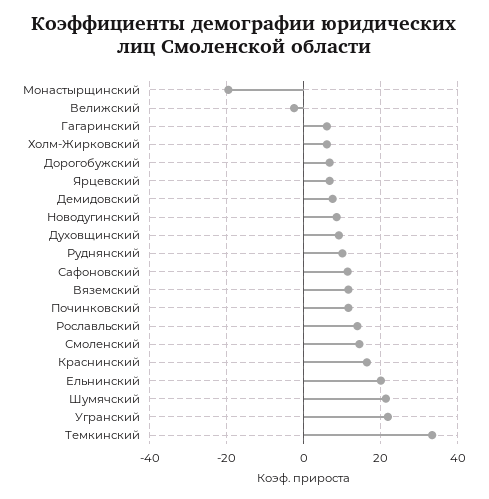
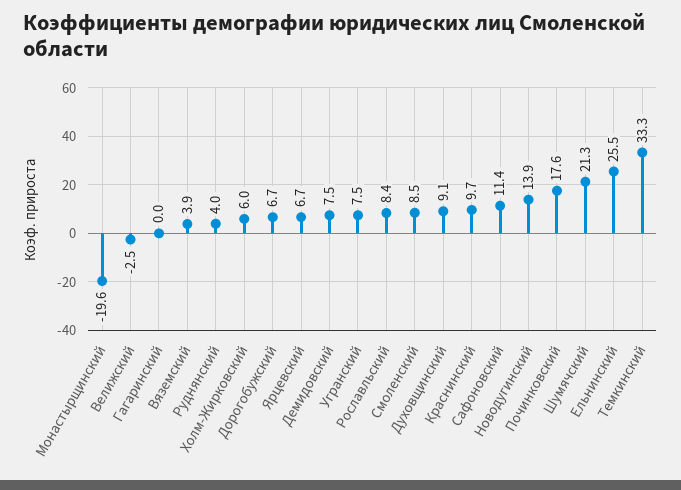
  {
    "Монастырщинский": -19.6,
    "Велижский": -2.5,
-   "Гагаринский": 6,
+   "Гагаринский": 0,
    "Холм-Жирковский": 6,
    "Дорогобужский": 6.7,
    "Ярцевский": 6.7,
    "Демидовский": 7.5,
-   "Новодугинский": 8,
+   "Новодугинский": 13.9,
    "Духовщинский": 9.1,
-   "Руднянский": 10,
+   "Руднянский": 4,
    "Сафоновский": 11.4,
-   "Вяземский": 12,
+   "Вяземский": 3.9,
-   "Починковский": 12,
+   "Починковский": 17.6,
-   "Рославльский": 14,
+   "Рославльский": 8.4,
-   "Смоленский": 14,
+   "Смоленский": 8.5,
-   "Краснинский": 16,
+   "Краснинский": 9.7,
-   "Ельнинский": 20,
+   "Ельнинский": 25.5,
    "Шумячский": 21.3,
-   "Угранский": 22,
+   "Угранский": 7.5,
    "Темкинский": 33.3
  }

